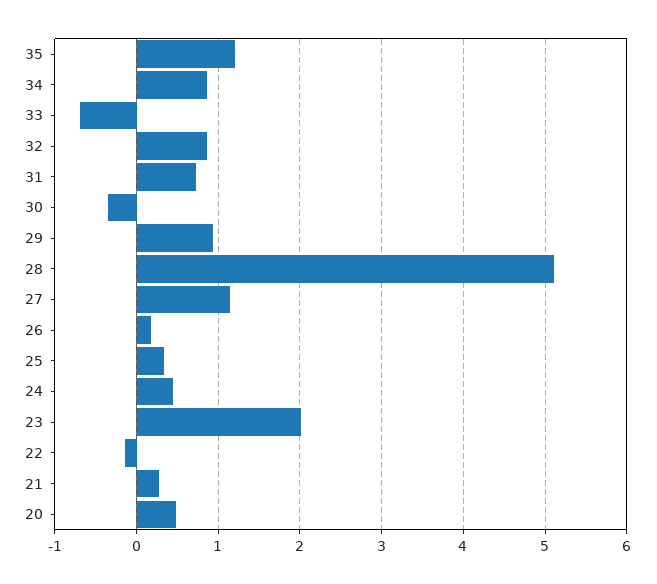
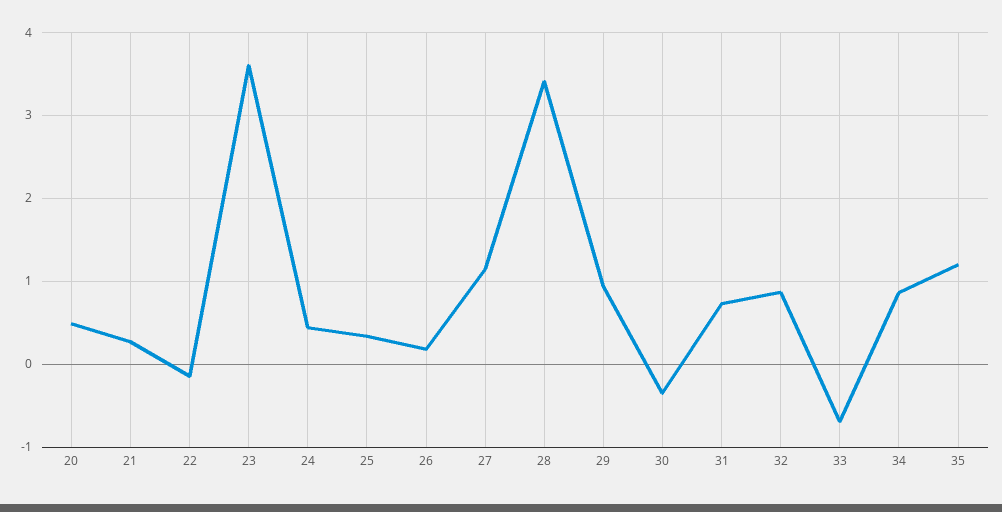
  {
    "35": 1.2,
    "34": 0.9,
    "33": -0.7,
    "32": 0.9,
    "31": 0.7,
    "30": -0.4,
    "29": 0.9,
-   "28": 5.1,
+   "28": 3.4,
    "27": 1.1,
    "26": 0.2,
    "25": 0.3,
    "24": 0.4,
-   "23": 2,
+   "23": 3.6,
    "22": -0.1,
    "21": 0.3,
    "20": 0.5
  }

